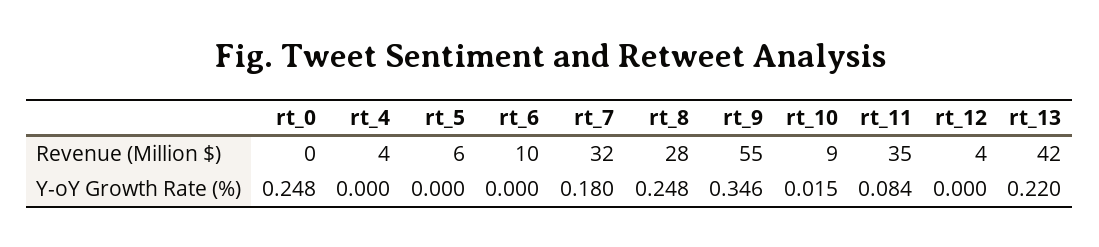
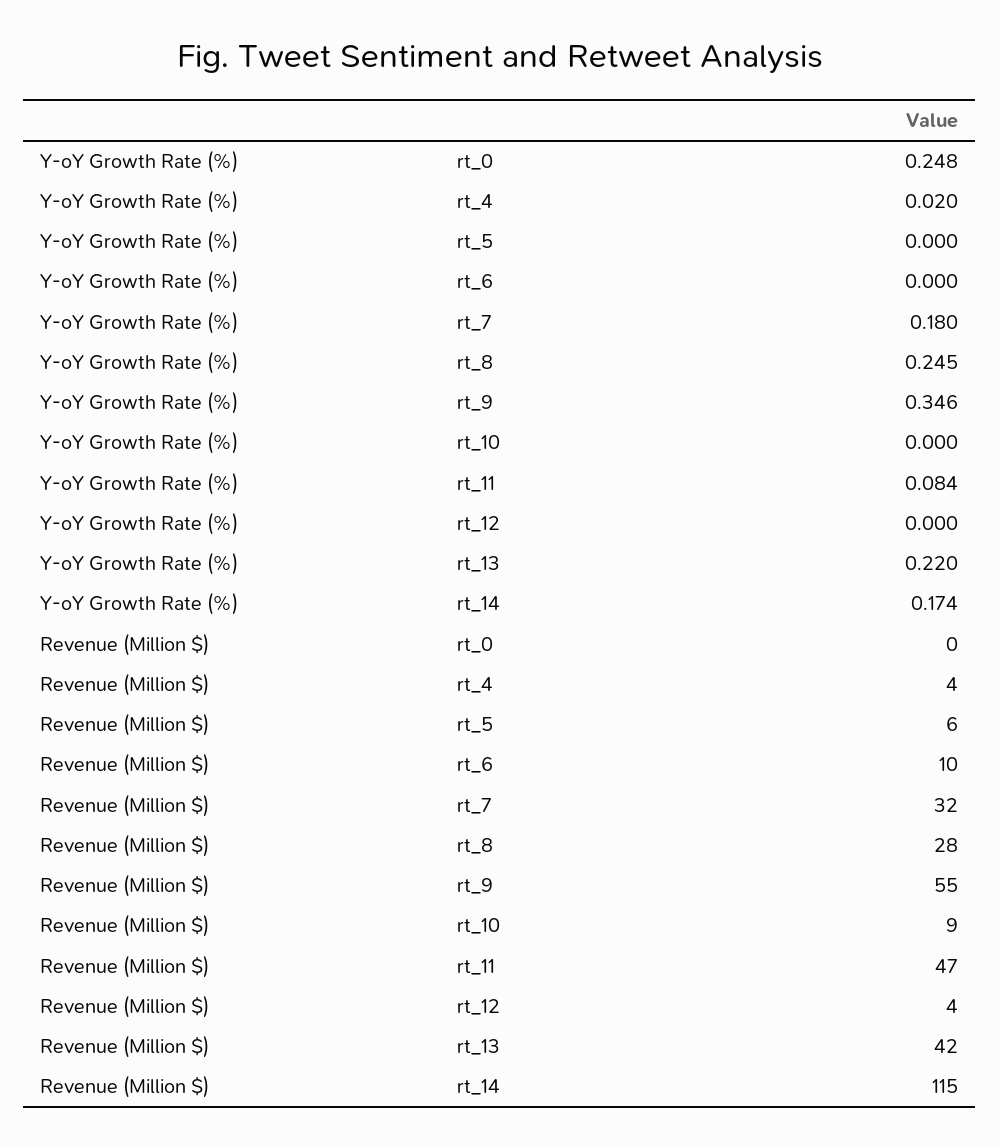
  {
    "rt_0": {
      "Revenue (Million $)": 0,
      "Y-oY Growth Rate (%)": 0.248
    },
    "rt_4": {
      "Revenue (Million $)": 4,
-     "Y-oY Growth Rate (%)": 0
+     "Y-oY Growth Rate (%)": 0.02
    },
    "rt_5": {
      "Revenue (Million $)": 6,
      "Y-oY Growth Rate (%)": 0
    },
    "rt_6": {
      "Revenue (Million $)": 10,
      "Y-oY Growth Rate (%)": 0
    },
    "rt_7": {
      "Revenue (Million $)": 32,
      "Y-oY Growth Rate (%)": 0.18
    },
    "rt_8": {
      "Revenue (Million $)": 28,
-     "Y-oY Growth Rate (%)": 0.248
+     "Y-oY Growth Rate (%)": 0.245
    },
    "rt_9": {
      "Revenue (Million $)": 55,
      "Y-oY Growth Rate (%)": 0.346
    },
    "rt_10": {
      "Revenue (Million $)": 9,
-     "Y-oY Growth Rate (%)": 0.015
+     "Y-oY Growth Rate (%)": 0
    },
    "rt_11": {
-     "Revenue (Million $)": 35,
+     "Revenue (Million $)": 47,
      "Y-oY Growth Rate (%)": 0.084
    },
    "rt_12": {
      "Revenue (Million $)": 4,
      "Y-oY Growth Rate (%)": 0
    },
    "rt_13": {
      "Revenue (Million $)": 42,
      "Y-oY Growth Rate (%)": 0.22
-   }
+   },
+   "rt_14": {
+     "Y-oY Growth Rate (%)": 0.174,
+     "Revenue (Million $)": 115
+   }
  }

